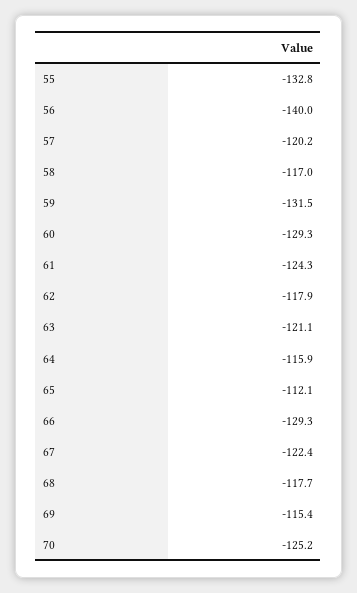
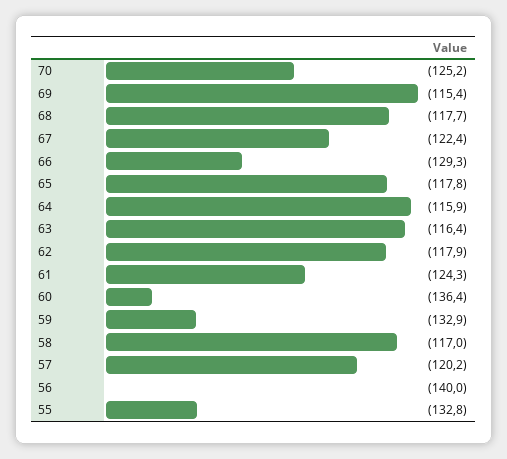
  {
    "55": -132.8,
    "56": -140,
    "57": -120.2,
    "58": -117,
-   "59": -131.5,
+   "59": -132.9,
-   "60": -129.3,
+   "60": -136.4,
    "61": -124.3,
    "62": -117.9,
-   "63": -121.1,
+   "63": -116.4,
    "64": -115.9,
-   "65": -112.1,
+   "65": -117.8,
    "66": -129.3,
    "67": -122.4,
    "68": -117.7,
    "69": -115.4,
    "70": -125.2
  }

